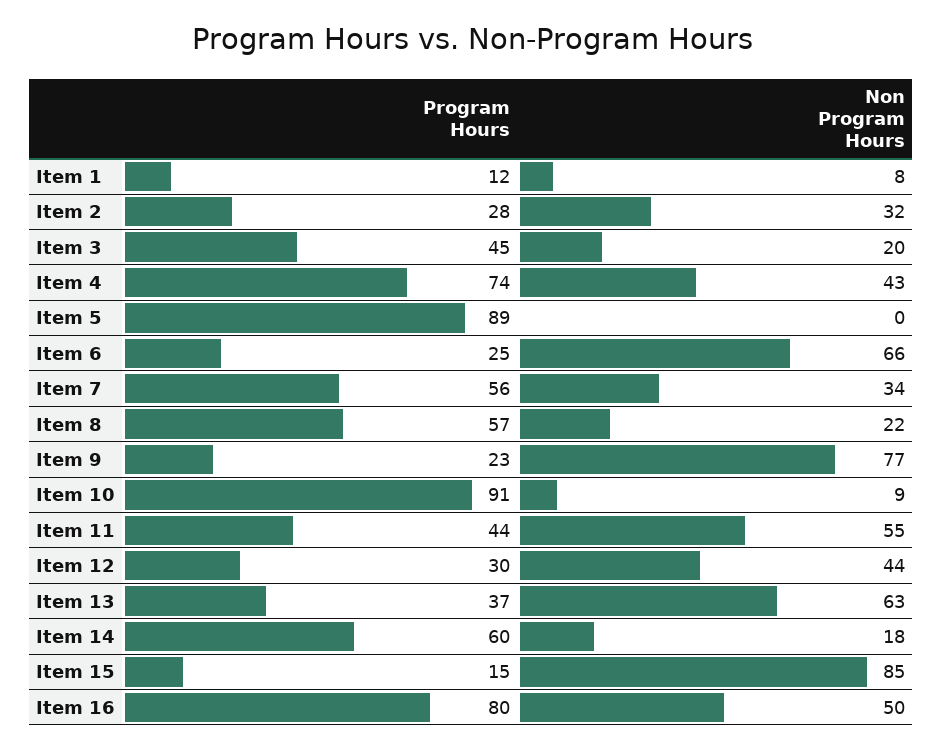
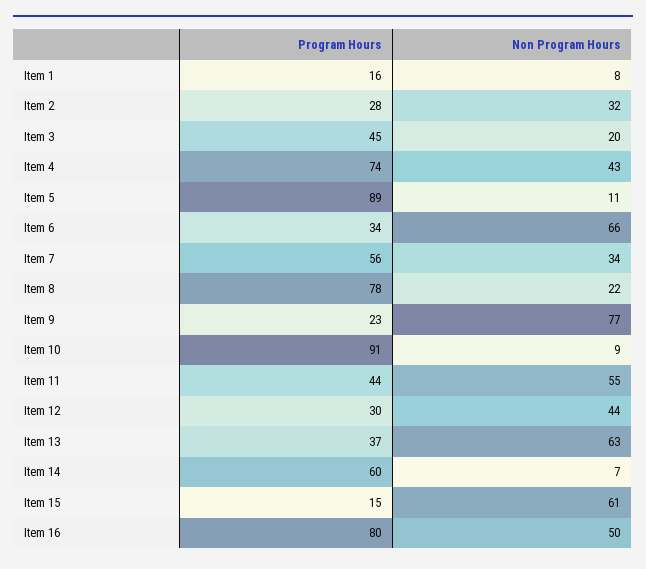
  {
    "Program Hours": {
-     "Item 1": 12,
+     "Item 1": 16,
      "Item 2": 28,
      "Item 3": 45,
      "Item 4": 74,
      "Item 5": 89,
-     "Item 6": 25,
+     "Item 6": 34,
      "Item 7": 56,
-     "Item 8": 57,
+     "Item 8": 78,
      "Item 9": 23,
      "Item 10": 91,
      "Item 11": 44,
      "Item 12": 30,
      "Item 13": 37,
      "Item 14": 60,
      "Item 15": 15,
      "Item 16": 80
    },
    "Non Program Hours": {
      "Item 1": 8,
      "Item 2": 32,
      "Item 3": 20,
      "Item 4": 43,
-     "Item 5": 0,
+     "Item 5": 11,
      "Item 6": 66,
      "Item 7": 34,
      "Item 8": 22,
      "Item 9": 77,
      "Item 10": 9,
      "Item 11": 55,
      "Item 12": 44,
      "Item 13": 63,
-     "Item 14": 18,
+     "Item 14": 7,
-     "Item 15": 85,
+     "Item 15": 61,
      "Item 16": 50
    }
  }

